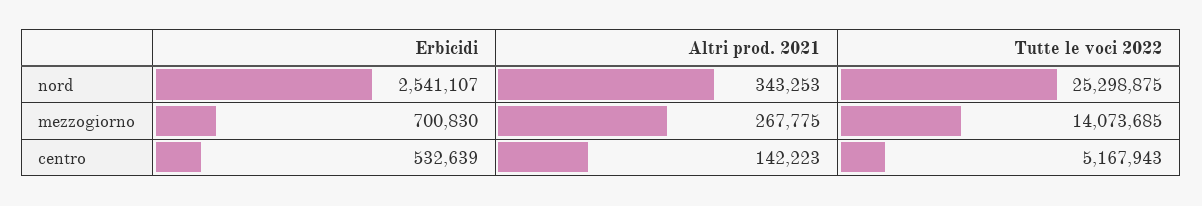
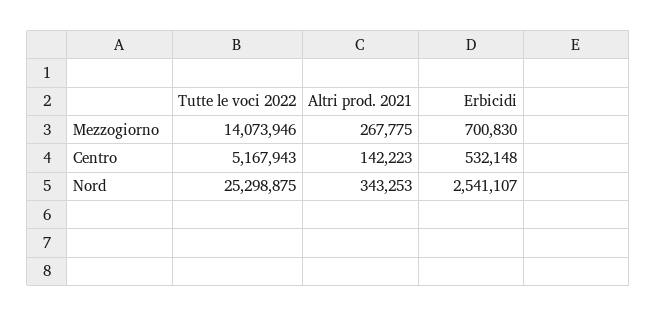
  {
    "Erbicidi": {
      "nord": 2541107,
      "mezzogiorno": 700830,
-     "centro": 532639
+     "centro": 532148
    },
    "Altri prod. 2021": {
      "nord": 343253,
      "mezzogiorno": 267775,
      "centro": 142223
    },
    "Tutte le voci 2022": {
      "nord": 25298875,
-     "mezzogiorno": 14073685,
+     "mezzogiorno": 14073946,
      "centro": 5167943
    }
  }

